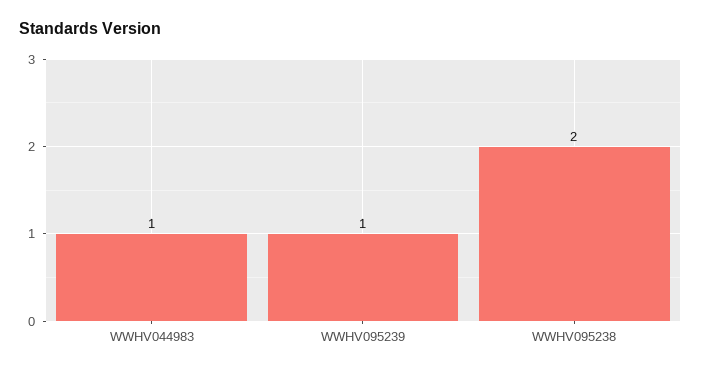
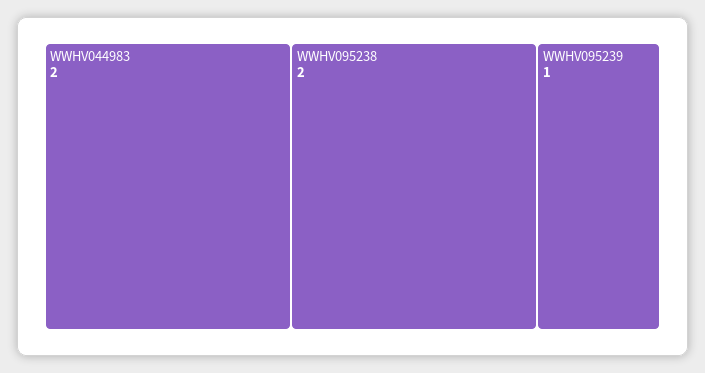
  {
-   "WWHV044983": 1,
+   "WWHV044983": 2,
    "WWHV095239": 1,
    "WWHV095238": 2
  }

